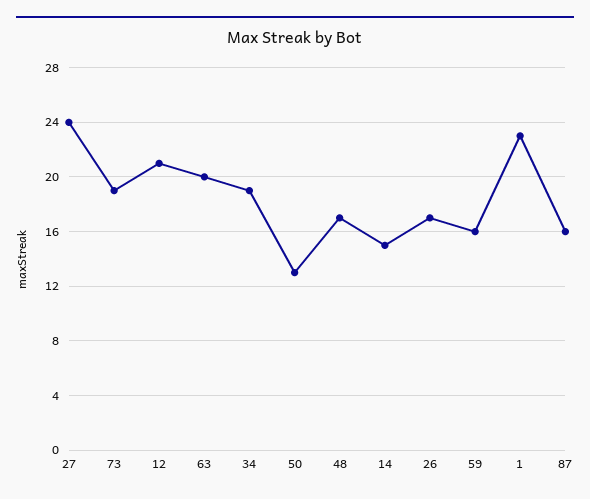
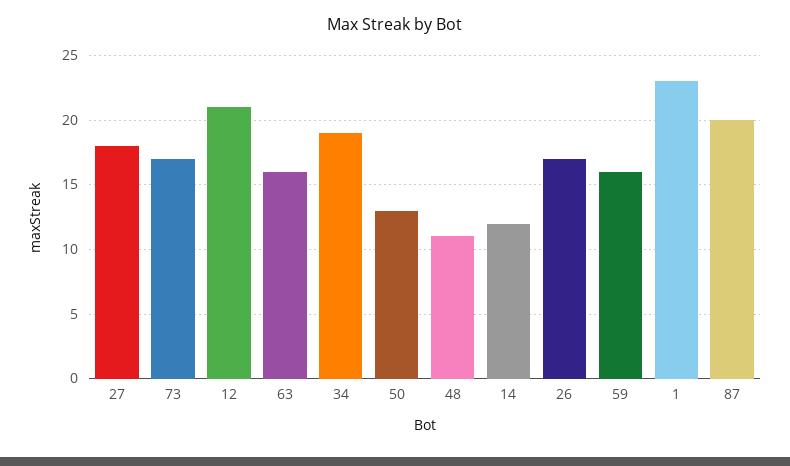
  {
-   "27": 24,
+   "27": 18,
-   "73": 19,
+   "73": 17,
    "12": 21,
-   "63": 20,
+   "63": 16,
    "34": 19,
    "50": 13,
-   "48": 17,
+   "48": 11,
-   "14": 15,
+   "14": 12,
    "26": 17,
    "59": 16,
    "1": 23,
-   "87": 16
+   "87": 20
  }

